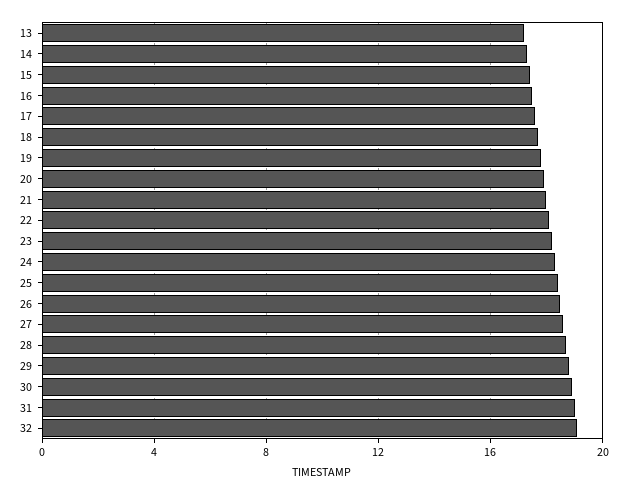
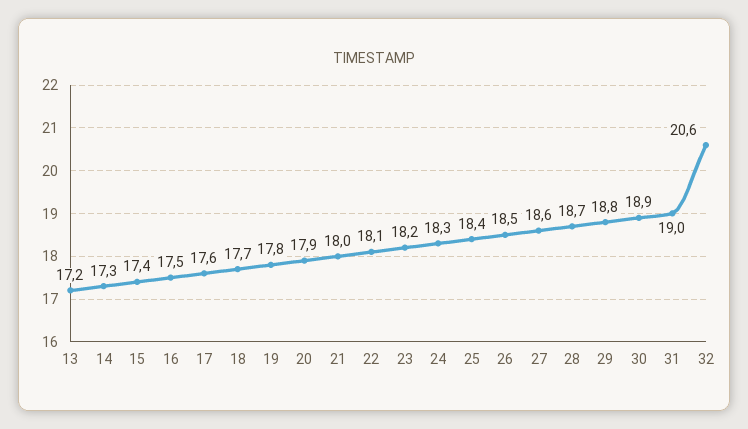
  {
    "13": 17.2,
    "14": 17.3,
    "15": 17.4,
    "16": 17.5,
    "17": 17.6,
    "18": 17.7,
    "19": 17.8,
    "20": 17.9,
    "21": 18,
    "22": 18.1,
    "23": 18.2,
    "24": 18.3,
    "25": 18.4,
    "26": 18.5,
    "27": 18.6,
    "28": 18.7,
    "29": 18.8,
    "30": 18.9,
    "31": 19,
-   "32": 19
+   "32": 20.6
  }

